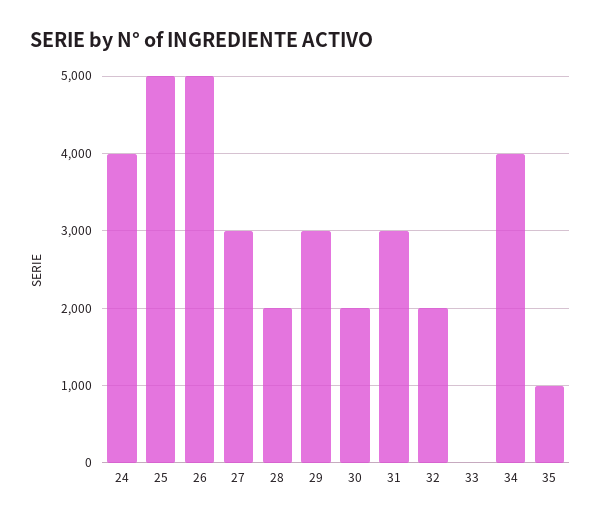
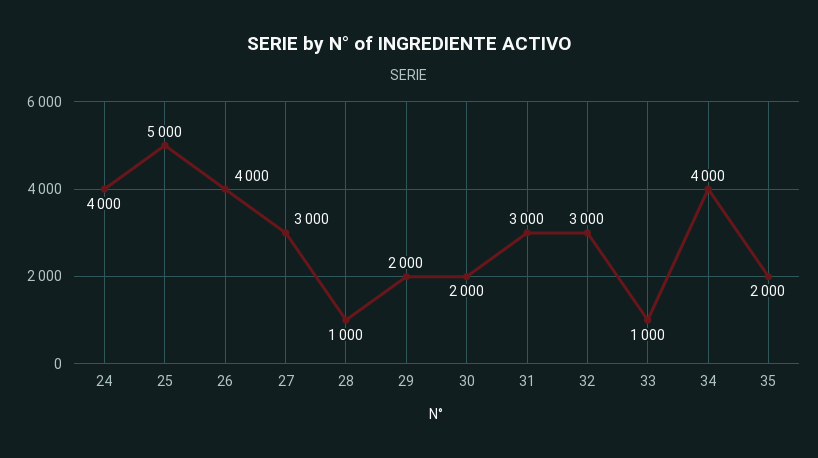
  {
    "24": 4000,
    "25": 5000,
-   "26": 5000,
+   "26": 4000,
    "27": 3000,
-   "28": 2000,
+   "28": 1000,
-   "29": 3000,
+   "29": 2000,
    "30": 2000,
    "31": 3000,
-   "32": 2000,
+   "32": 3000,
-   "33": 0,
+   "33": 1000,
    "34": 4000,
-   "35": 1000
+   "35": 2000
  }

